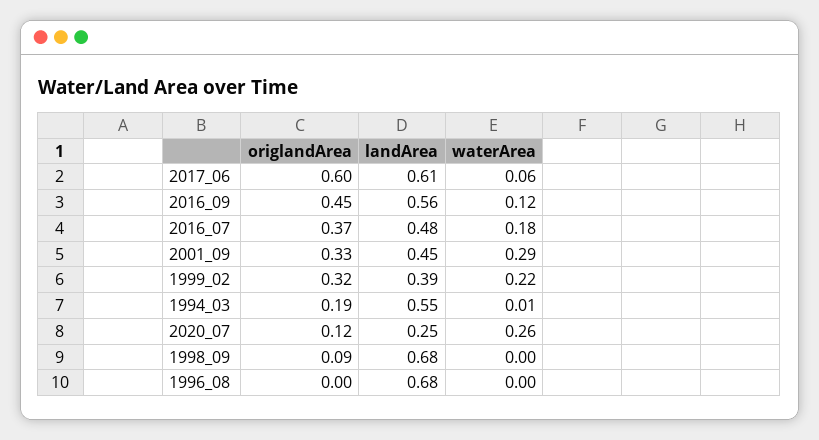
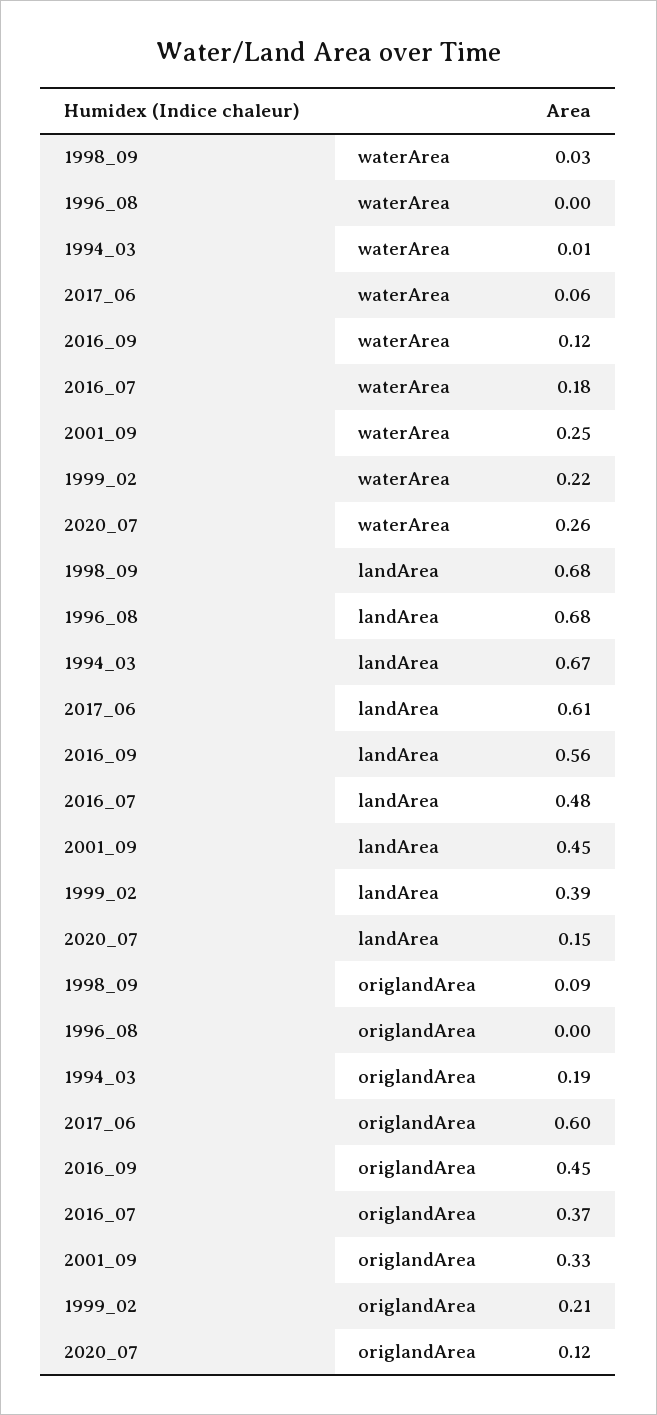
  {
    "origlandArea": {
      "2017_06": 0.6,
      "2016_09": 0.45,
      "2016_07": 0.37,
      "2001_09": 0.33,
-     "1999_02": 0.32,
+     "1999_02": 0.21,
      "1994_03": 0.19,
      "2020_07": 0.12,
      "1998_09": 0.09,
      "1996_08": 0
    },
    "landArea": {
      "2017_06": 0.61,
      "2016_09": 0.56,
      "2016_07": 0.48,
      "2001_09": 0.45,
      "1999_02": 0.39,
-     "1994_03": 0.55,
+     "1994_03": 0.67,
-     "2020_07": 0.25,
+     "2020_07": 0.15,
      "1998_09": 0.68,
      "1996_08": 0.68
    },
    "waterArea": {
      "2017_06": 0.06,
      "2016_09": 0.12,
      "2016_07": 0.18,
-     "2001_09": 0.29,
+     "2001_09": 0.25,
      "1999_02": 0.22,
      "1994_03": 0.01,
      "2020_07": 0.26,
-     "1998_09": 0,
+     "1998_09": 0.03,
      "1996_08": 0
    }
  }

